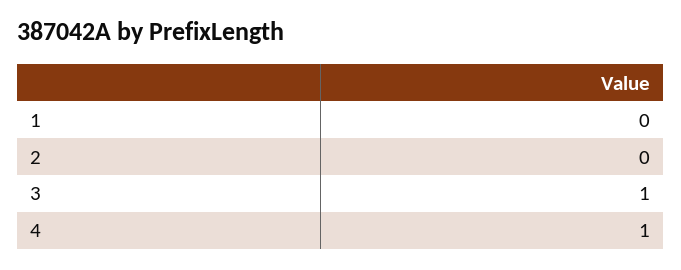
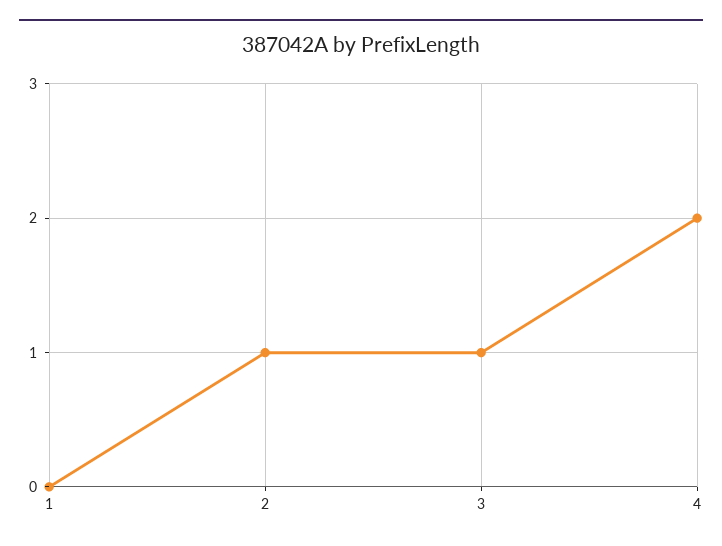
  {
    "1": 0,
-   "2": 0,
+   "2": 1,
    "3": 1,
-   "4": 1
+   "4": 2
  }

